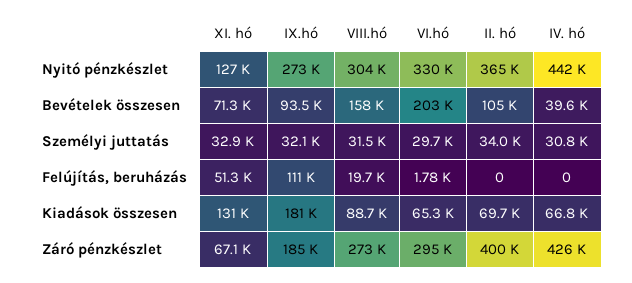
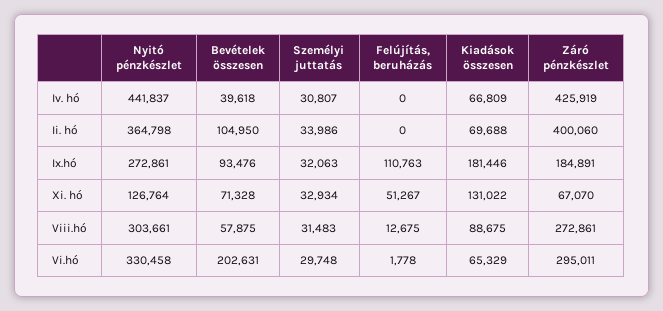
  {
    "XI. hó": {
      "Nyitó pénzkészlet": 126764,
      "Bevételek összesen": 71328,
      "Személyi juttatás": 32934,
      "Felújítás, beruházás": 51267,
      "Kiadások összesen": 131022,
      "Záró pénzkészlet": 67070
    },
    "IX.hó": {
      "Nyitó pénzkészlet": 272861,
      "Bevételek összesen": 93476,
      "Személyi juttatás": 32063,
      "Felújítás, beruházás": 110763,
      "Kiadások összesen": 181446,
      "Záró pénzkészlet": 184891
    },
    "VIII.hó": {
      "Nyitó pénzkészlet": 303661,
-     "Bevételek összesen": 158000,
+     "Bevételek összesen": 57875,
      "Személyi juttatás": 31483,
-     "Felújítás, beruházás": 19700,
+     "Felújítás, beruházás": 12675,
      "Kiadások összesen": 88675,
      "Záró pénzkészlet": 272861
    },
    "VI.hó": {
      "Nyitó pénzkészlet": 330458,
      "Bevételek összesen": 202631,
      "Személyi juttatás": 29748,
      "Felújítás, beruházás": 1778,
      "Kiadások összesen": 65329,
      "Záró pénzkészlet": 295011
    },
    "II. hó": {
      "Nyitó pénzkészlet": 364798,
      "Bevételek összesen": 104950,
      "Személyi juttatás": 33986,
      "Felújítás, beruházás": 0,
      "Kiadások összesen": 69688,
      "Záró pénzkészlet": 400060
    },
    "IV. hó": {
      "Nyitó pénzkészlet": 441837,
      "Bevételek összesen": 39618,
      "Személyi juttatás": 30807,
      "Felújítás, beruházás": 0,
      "Kiadások összesen": 66809,
      "Záró pénzkészlet": 425919
    }
  }

